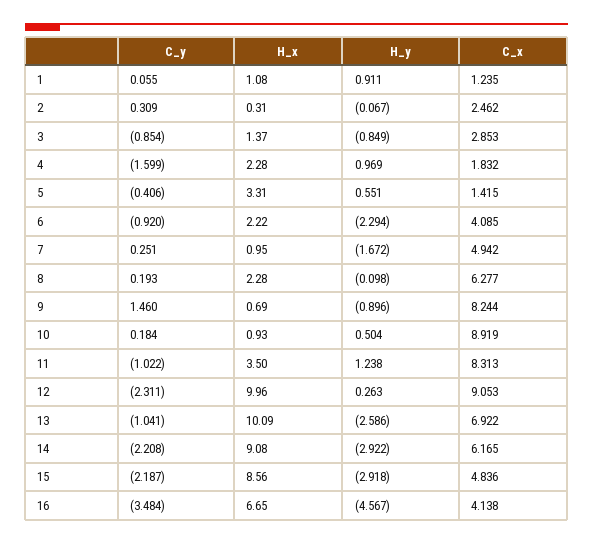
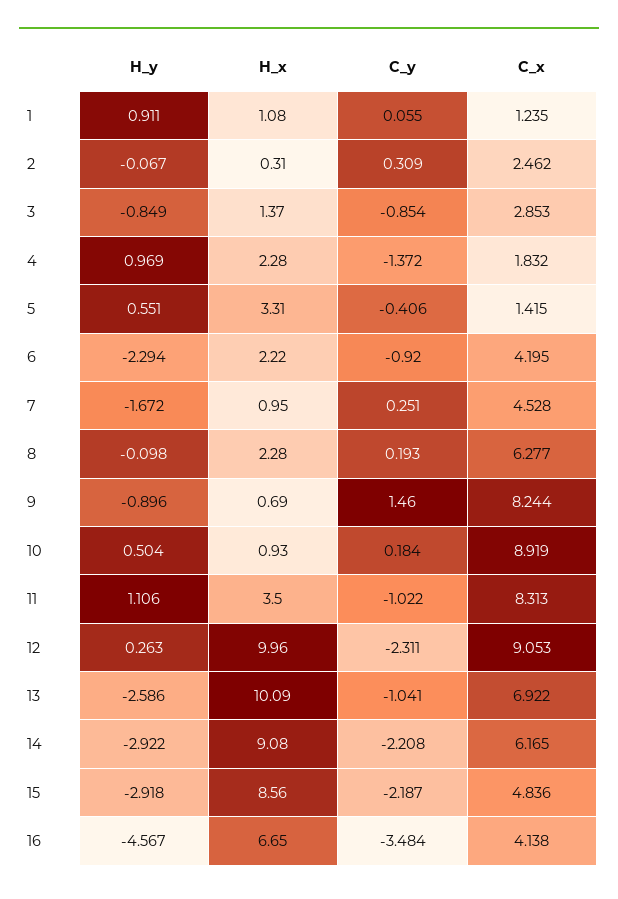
  {
    "C_y": {
      "1": 0.055,
      "2": 0.309,
      "3": -0.854,
-     "4": -1.599,
+     "4": -1.372,
      "5": -0.406,
      "6": -0.92,
      "7": 0.251,
      "8": 0.193,
      "9": 1.46,
      "10": 0.184,
      "11": -1.022,
      "12": -2.311,
      "13": -1.041,
      "14": -2.208,
      "15": -2.187,
      "16": -3.484
    },
    "H_x": {
      "1": 1.08,
      "2": 0.31,
      "3": 1.37,
      "4": 2.28,
      "5": 3.31,
      "6": 2.22,
      "7": 0.95,
      "8": 2.28,
      "9": 0.69,
      "10": 0.93,
      "11": 3.5,
      "12": 9.96,
      "13": 10.09,
      "14": 9.08,
      "15": 8.56,
      "16": 6.65
    },
    "H_y": {
      "1": 0.911,
      "2": -0.067,
      "3": -0.849,
      "4": 0.969,
      "5": 0.551,
      "6": -2.294,
      "7": -1.672,
      "8": -0.098,
      "9": -0.896,
      "10": 0.504,
-     "11": 1.238,
+     "11": 1.106,
      "12": 0.263,
      "13": -2.586,
      "14": -2.922,
      "15": -2.918,
      "16": -4.567
    },
    "C_x": {
      "1": 1.235,
      "2": 2.462,
      "3": 2.853,
      "4": 1.832,
      "5": 1.415,
-     "6": 4.085,
+     "6": 4.195,
-     "7": 4.942,
+     "7": 4.528,
      "8": 6.277,
      "9": 8.244,
      "10": 8.919,
      "11": 8.313,
      "12": 9.053,
      "13": 6.922,
      "14": 6.165,
      "15": 4.836,
      "16": 4.138
    }
  }

